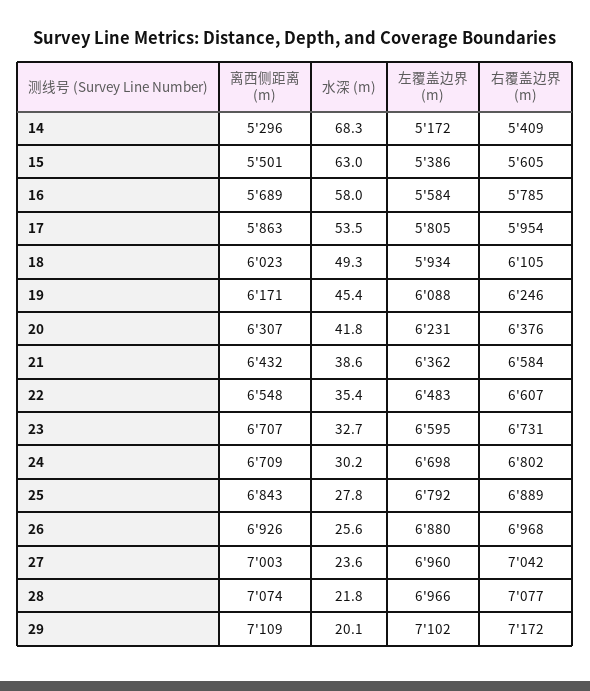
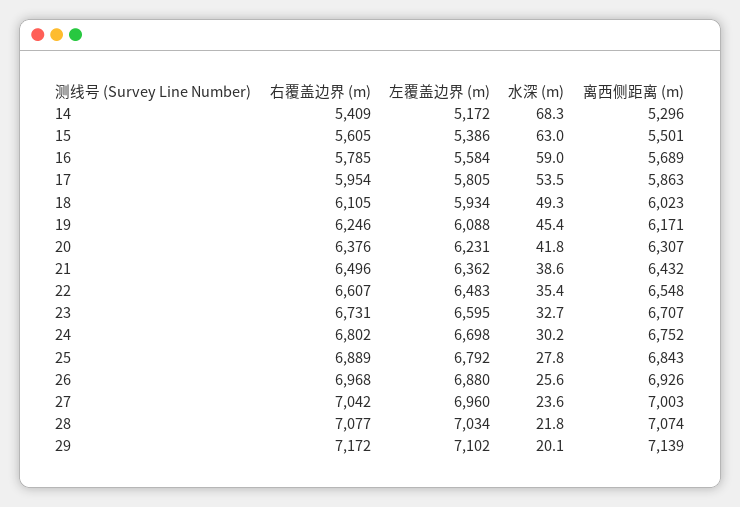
  {
    "离西侧距离 (m)": {
      "14": 5296,
      "15": 5501,
      "16": 5689,
      "17": 5863,
      "18": 6023,
      "19": 6171,
      "20": 6307,
      "21": 6432,
      "22": 6548,
      "23": 6707,
-     "24": 6709,
+     "24": 6752,
      "25": 6843,
      "26": 6926,
      "27": 7003,
      "28": 7074,
-     "29": 7109
+     "29": 7139
    },
    "水深 (m)": {
      "14": 68.3,
      "15": 63,
-     "16": 58,
+     "16": 59,
      "17": 53.5,
      "18": 49.3,
      "19": 45.4,
      "20": 41.8,
      "21": 38.6,
      "22": 35.4,
      "23": 32.7,
      "24": 30.2,
      "25": 27.8,
      "26": 25.6,
      "27": 23.6,
      "28": 21.8,
      "29": 20.1
    },
    "左覆盖边界 (m)": {
      "14": 5172,
      "15": 5386,
      "16": 5584,
      "17": 5805,
      "18": 5934,
      "19": 6088,
      "20": 6231,
      "21": 6362,
      "22": 6483,
      "23": 6595,
      "24": 6698,
      "25": 6792,
      "26": 6880,
      "27": 6960,
-     "28": 6966,
+     "28": 7034,
      "29": 7102
    },
    "右覆盖边界 (m)": {
      "14": 5409,
      "15": 5605,
      "16": 5785,
      "17": 5954,
      "18": 6105,
      "19": 6246,
      "20": 6376,
-     "21": 6584,
+     "21": 6496,
      "22": 6607,
      "23": 6731,
      "24": 6802,
      "25": 6889,
      "26": 6968,
      "27": 7042,
      "28": 7077,
      "29": 7172
    }
  }

